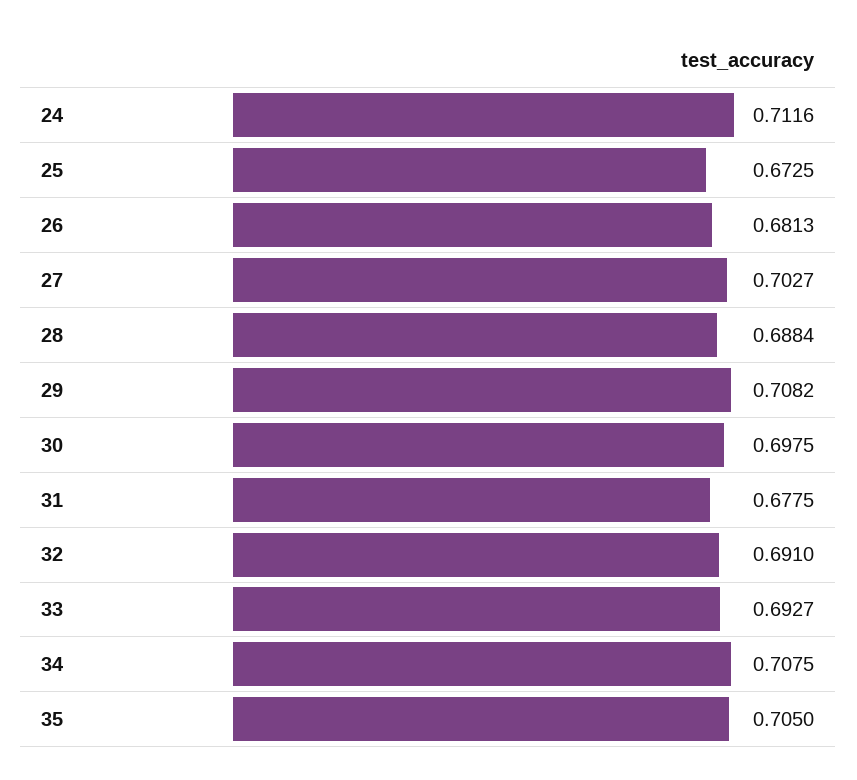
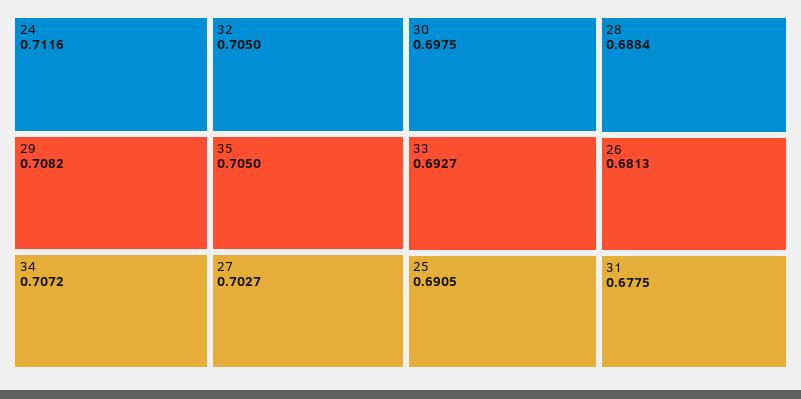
  {
    "24": 0.7116,
-   "25": 0.6725,
+   "25": 0.6905,
    "26": 0.6813,
    "27": 0.7027,
    "28": 0.6884,
    "29": 0.7082,
    "30": 0.6975,
    "31": 0.6775,
-   "32": 0.691,
+   "32": 0.705,
    "33": 0.6927,
-   "34": 0.7075,
+   "34": 0.7072,
    "35": 0.705
  }

